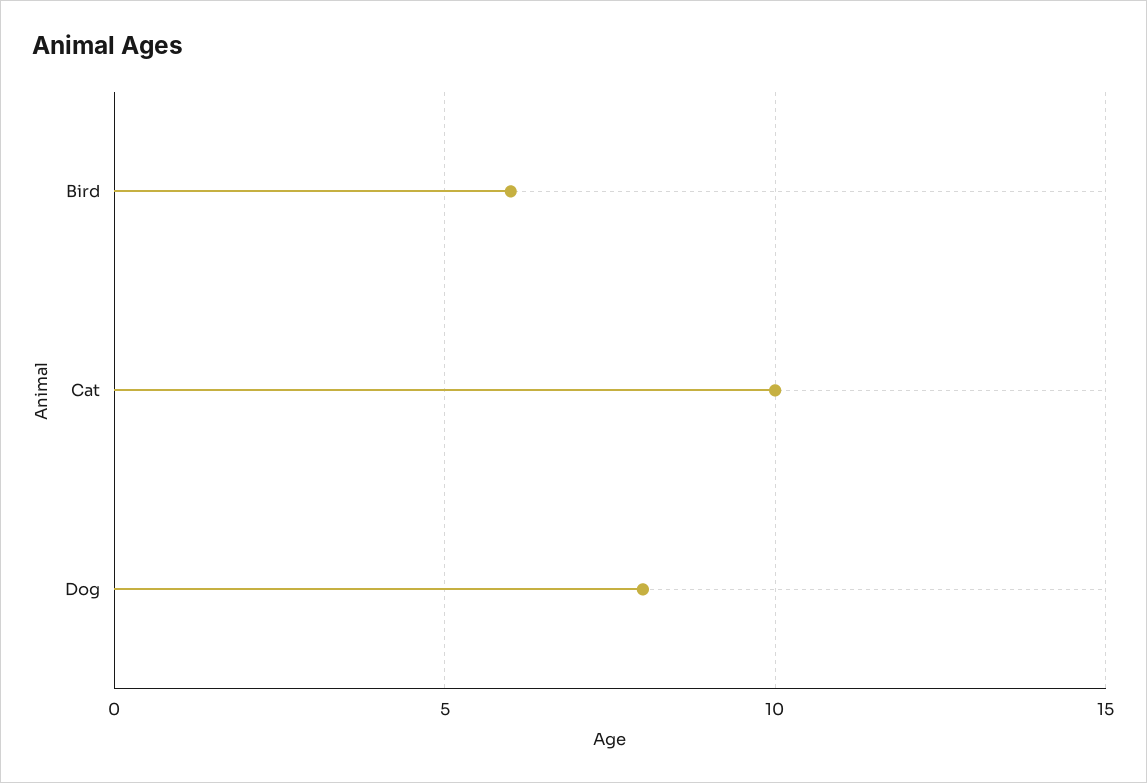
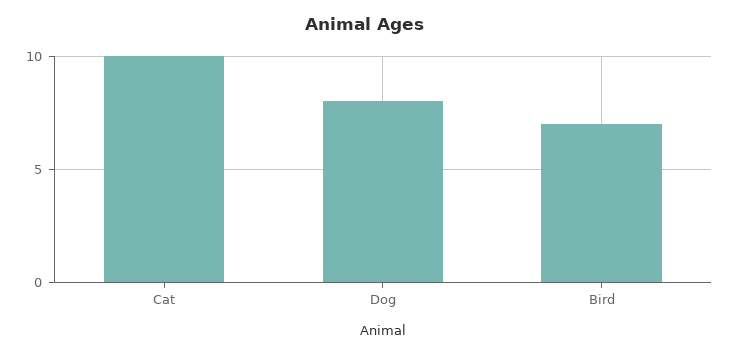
  {
-   "Bird": 6,
+   "Bird": 7,
    "Cat": 10,
    "Dog": 8
  }

